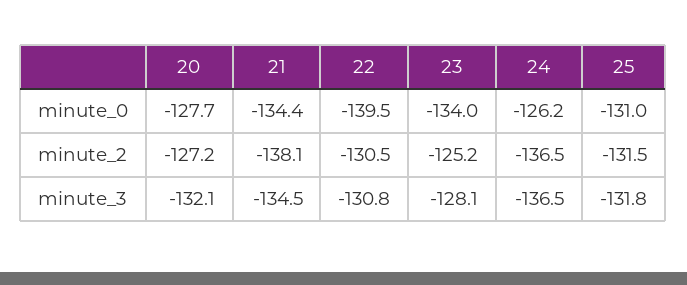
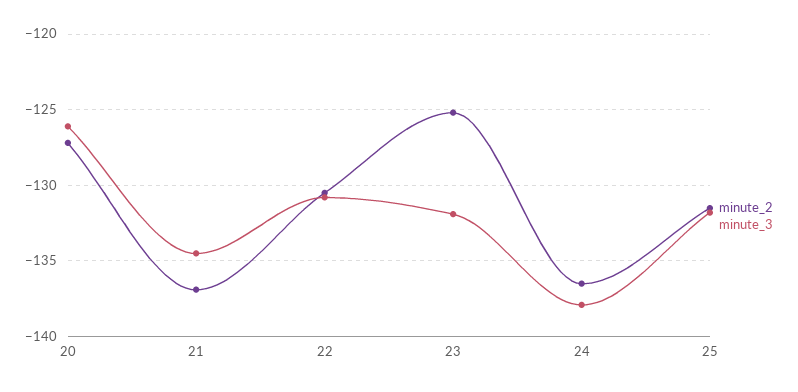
  {
-   "minute_0": {
-     "20": -127.7,
-     "21": -134.4,
-     "22": -139.5,
-     "23": -134,
-     "24": -126.2,
-     "25": -131
-   },
    "minute_2": {
      "20": -127.2,
-     "21": -138.1,
+     "21": -137,
      "22": -130.5,
      "23": -125.2,
      "24": -136.5,
      "25": -131.5
    },
    "minute_3": {
-     "20": -132.1,
+     "20": -126,
      "21": -134.5,
      "22": -130.8,
-     "23": -128.1,
+     "23": -132,
-     "24": -136.5,
+     "24": -138,
      "25": -131.8
    }
  }

